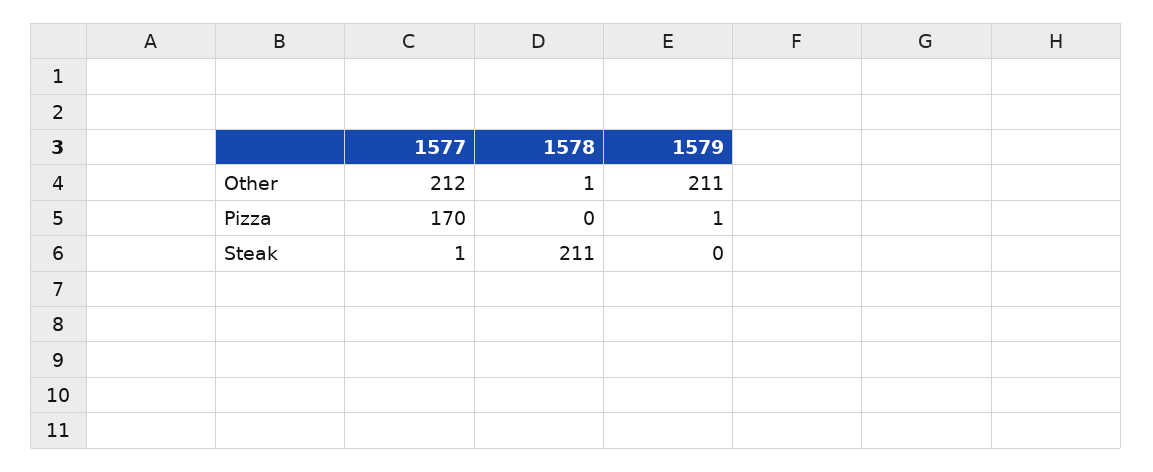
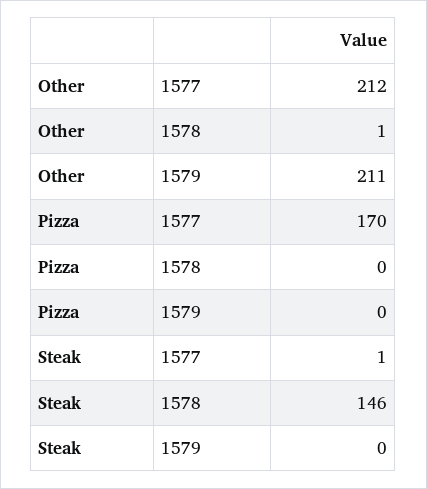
  {
    "1577": {
      "Other": 212,
      "Pizza": 170,
      "Steak": 1
    },
    "1578": {
      "Other": 1,
      "Pizza": 0,
-     "Steak": 211
+     "Steak": 146
    },
    "1579": {
      "Other": 211,
-     "Pizza": 1,
+     "Pizza": 0,
      "Steak": 0
    }
  }

